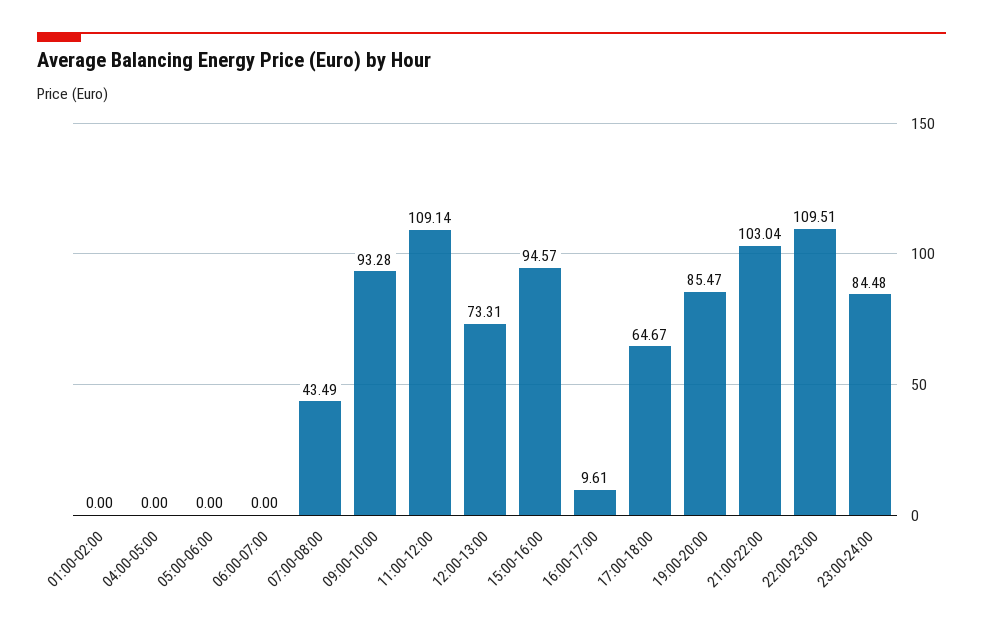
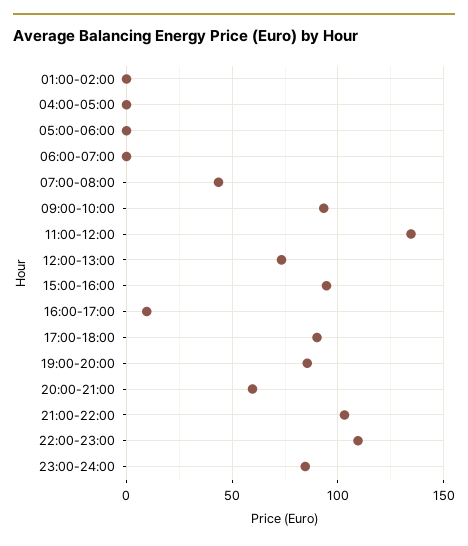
  {
    "01:00-02:00": 0,
    "04:00-05:00": 0,
    "05:00-06:00": 0,
    "06:00-07:00": 0,
    "07:00-08:00": 43.49,
    "09:00-10:00": 93.28,
-   "11:00-12:00": 109.14,
+   "11:00-12:00": 135,
    "12:00-13:00": 73.31,
    "15:00-16:00": 94.57,
    "16:00-17:00": 9.61,
-   "17:00-18:00": 64.67,
+   "17:00-18:00": 90,
    "19:00-20:00": 85.47,
    "21:00-22:00": 103.04,
    "22:00-23:00": 109.51,
-   "23:00-24:00": 84.48
+   "23:00-24:00": 84.48,
+   "20:00-21:00": 60
  }

